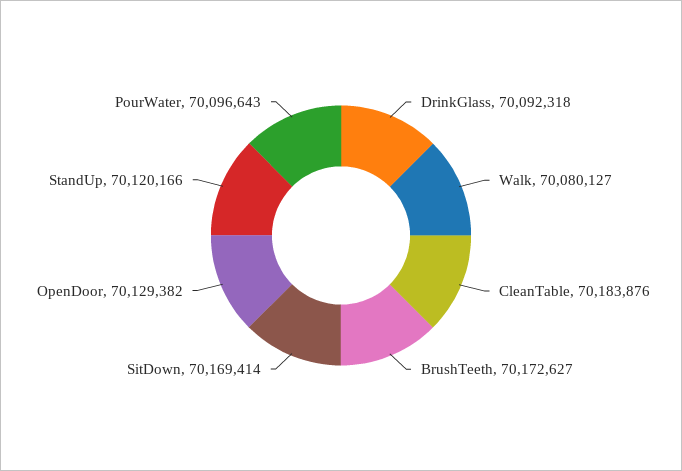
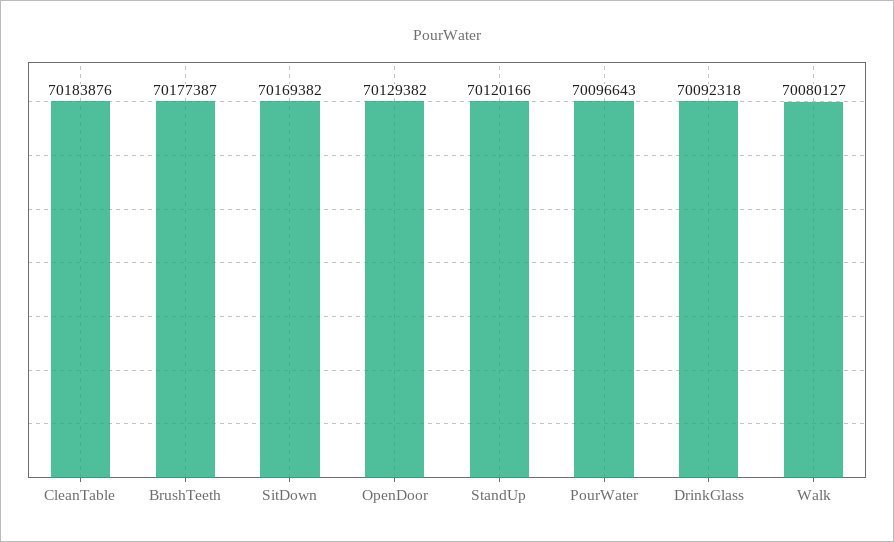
  {
    "DrinkGlass": 70092318,
    "Walk": 70080127,
    "CleanTable": 70183876,
-   "BrushTeeth": 70172627,
+   "BrushTeeth": 70177387,
-   "SitDown": 70169414,
+   "SitDown": 70169382,
    "OpenDoor": 70129382,
    "StandUp": 70120166,
    "PourWater": 70096643
  }

